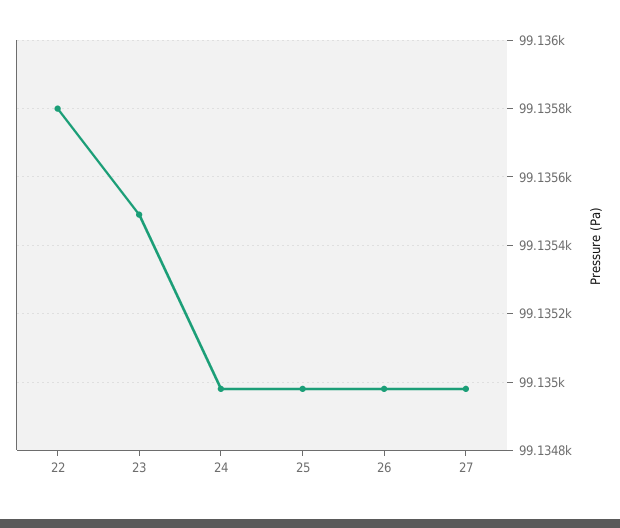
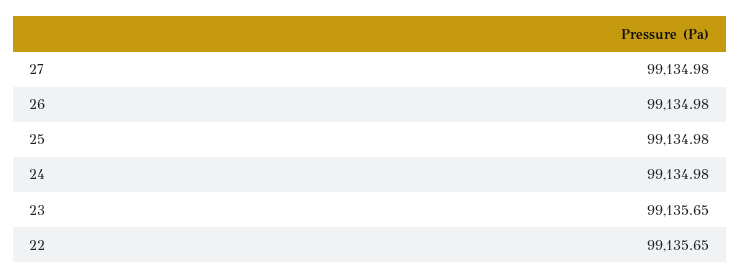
  {
-   "22": 99135.8,
+   "22": 99135.65,
-   "23": 99135.5,
+   "23": 99135.65,
    "24": 99134.98,
    "25": 99134.98,
    "26": 99134.98,
    "27": 99134.98
  }

